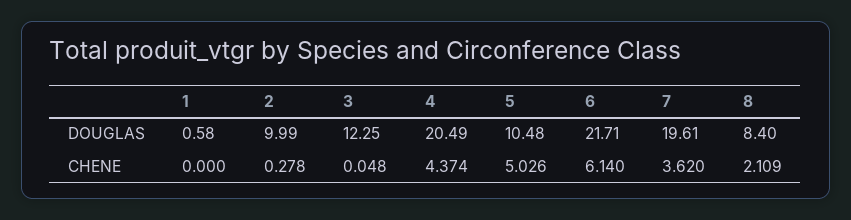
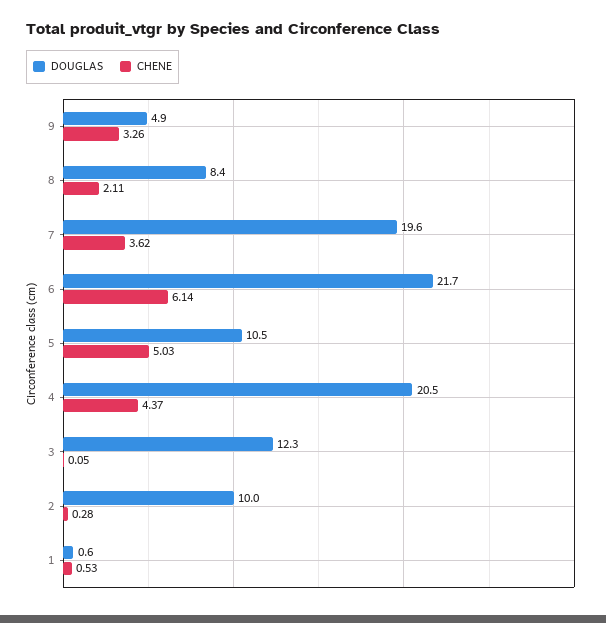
  {
    "DOUGLAS": {
      "1": 0.58,
      "2": 9.99,
      "3": 12.25,
      "4": 20.49,
      "5": 10.48,
      "6": 21.71,
      "7": 19.61,
-     "8": 8.4
+     "8": 8.4,
+     "9": 4.9
    },
    "CHENE": {
-     "1": 0,
+     "1": 0.53,
      "2": 0.278,
      "3": 0.048,
      "4": 4.374,
      "5": 5.026,
      "6": 6.14,
      "7": 3.62,
-     "8": 2.109
+     "8": 2.109,
+     "9": 3.26
    }
  }

